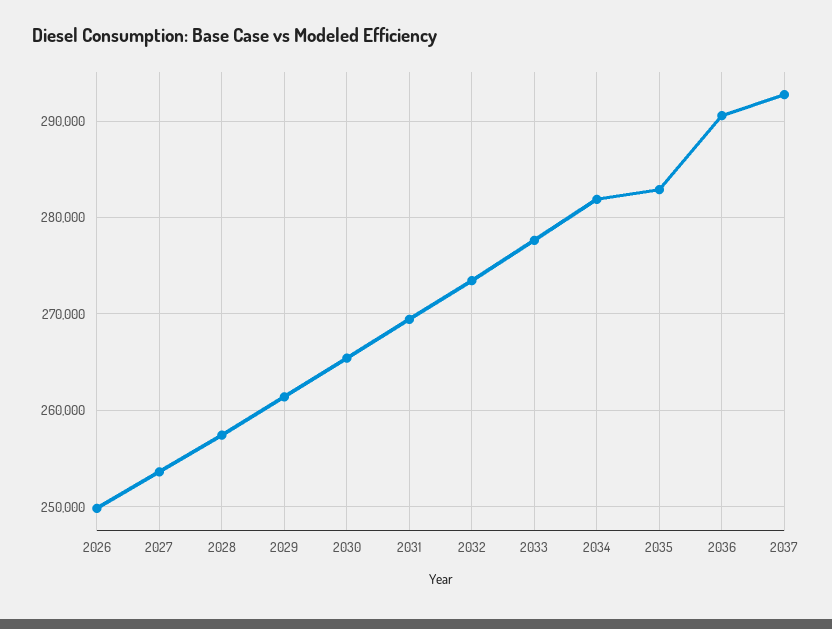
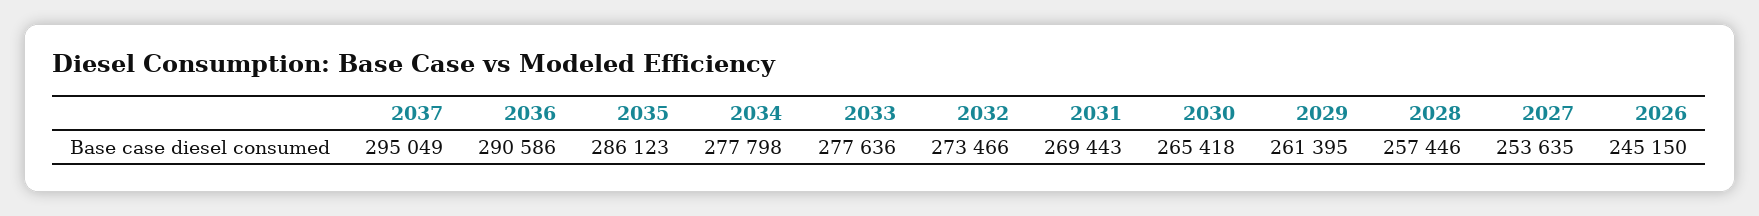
  {
-   "2026": 250000,
+   "2026": 245150,
    "2027": 253635,
    "2028": 257446,
    "2029": 261395,
    "2030": 265418,
    "2031": 269443,
    "2032": 273466,
    "2033": 277636,
-   "2034": 282000,
+   "2034": 277798,
-   "2035": 283000,
+   "2035": 286123,
    "2036": 290586,
-   "2037": 293000
+   "2037": 295049
  }

